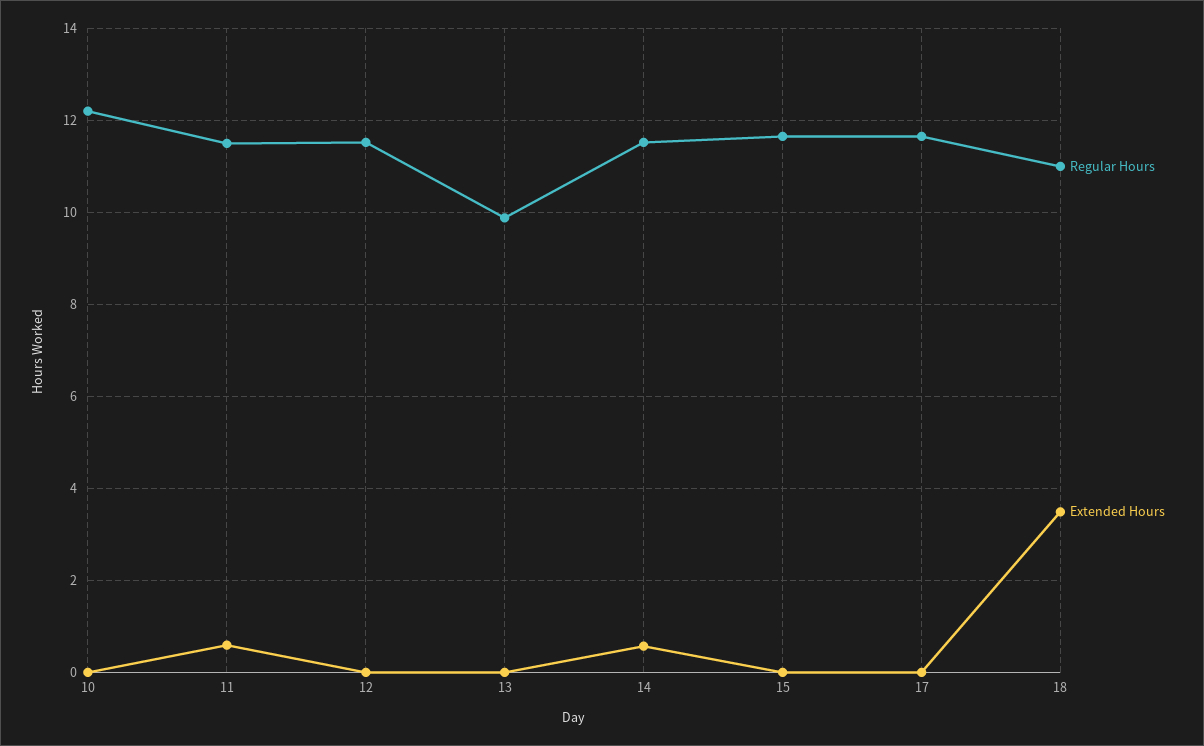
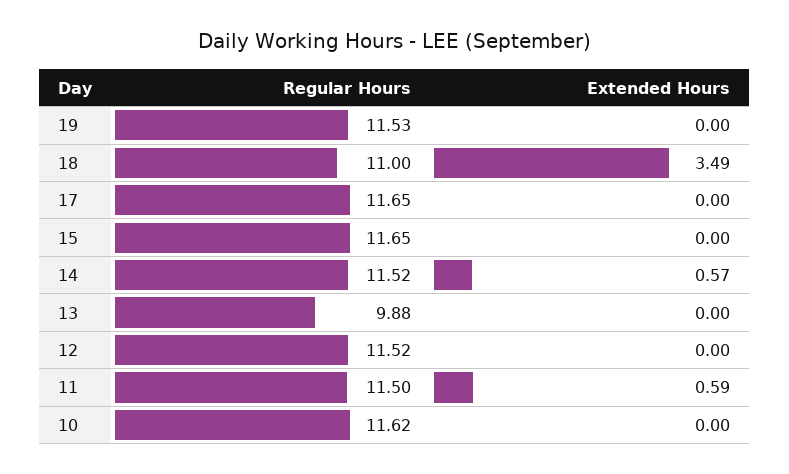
  {
    "Regular Hours": {
-     "10": 12.2,
+     "10": 11.62,
      "11": 11.5,
      "12": 11.52,
      "13": 9.88,
      "14": 11.52,
      "15": 11.65,
      "17": 11.65,
-     "18": 11
+     "18": 11,
+     "19": 11.53
    },
    "Extended Hours": {
      "10": 0,
      "11": 0.59,
      "12": 0,
      "13": 0,
      "14": 0.57,
      "15": 0,
      "17": 0,
-     "18": 3.49
+     "18": 3.49,
+     "19": 0
    }
  }

